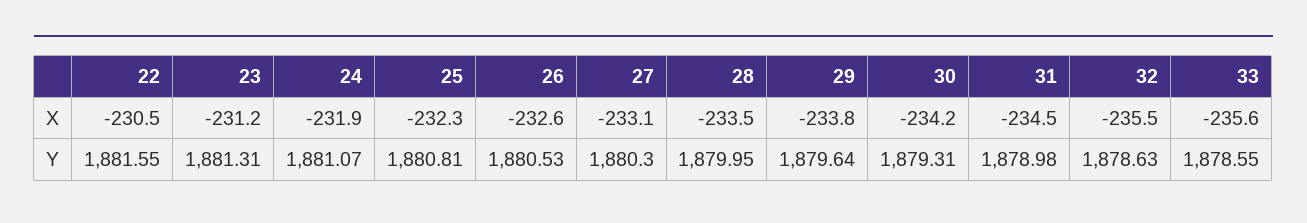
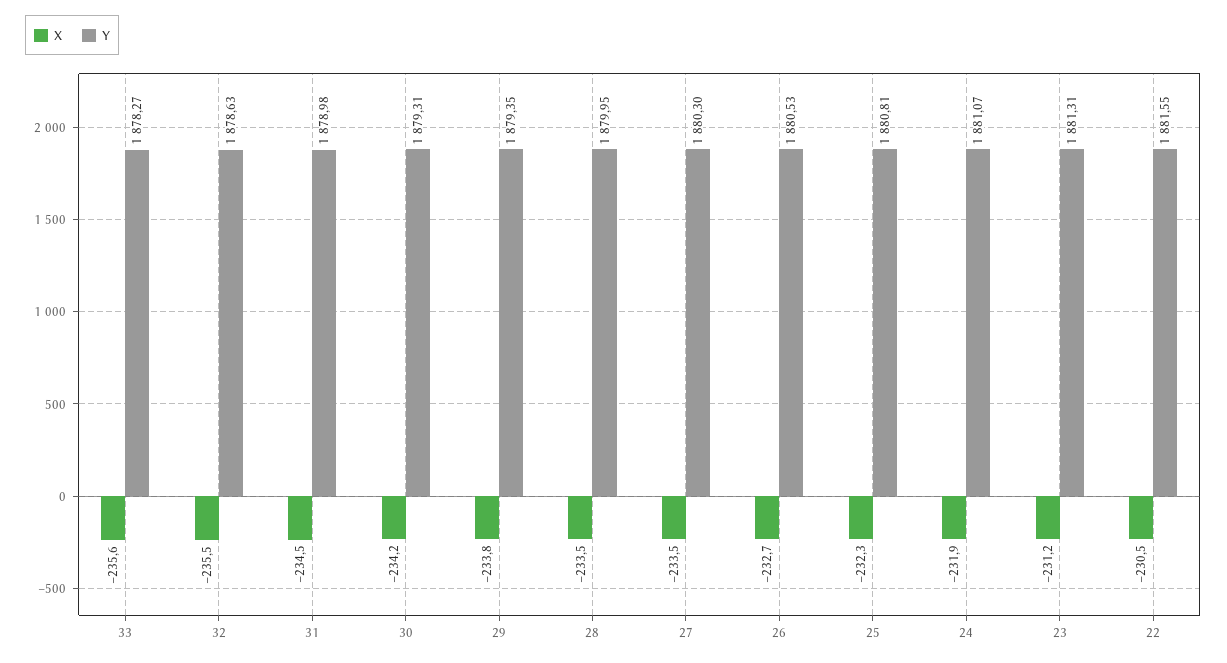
  {
    "X": {
      "22": -230.5,
      "23": -231.2,
      "24": -231.9,
      "25": -232.3,
-     "26": -232.6,
+     "26": -232.7,
-     "27": -233.1,
+     "27": -233.5,
      "28": -233.5,
      "29": -233.8,
      "30": -234.2,
      "31": -234.5,
      "32": -235.5,
      "33": -235.6
    },
    "Y": {
      "22": 1881.55,
      "23": 1881.31,
      "24": 1881.07,
      "25": 1880.81,
      "26": 1880.53,
      "27": 1880.3,
      "28": 1879.95,
-     "29": 1879.64,
+     "29": 1879.35,
      "30": 1879.31,
      "31": 1878.98,
      "32": 1878.63,
-     "33": 1878.55
+     "33": 1878.27
    }
  }

